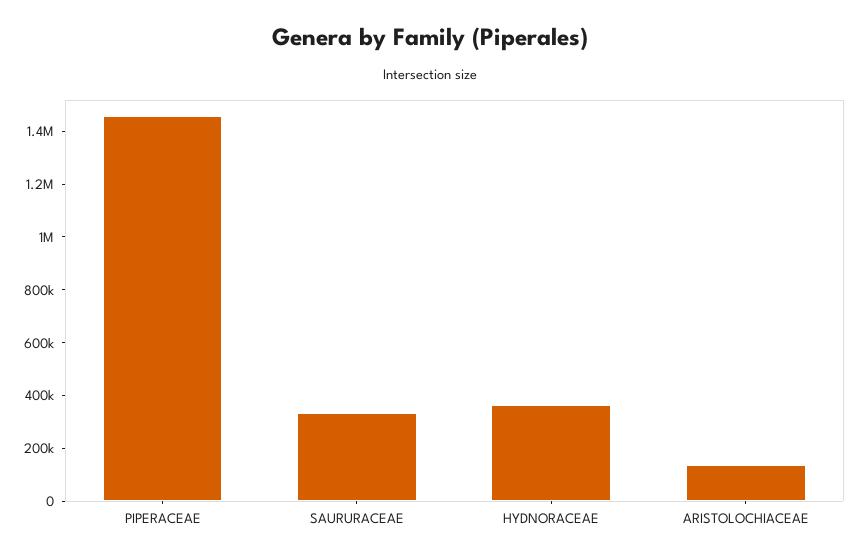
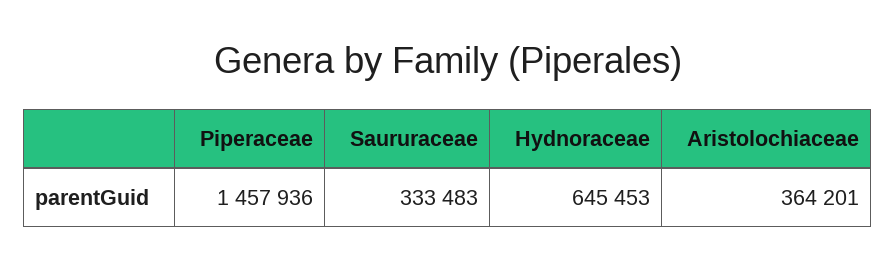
  {
    "PIPERACEAE": 1457936,
    "SAURURACEAE": 333483,
-   "HYDNORACEAE": 350000,
+   "HYDNORACEAE": 645453,
-   "ARISTOLOCHIACEAE": 150000
+   "ARISTOLOCHIACEAE": 364201
  }

